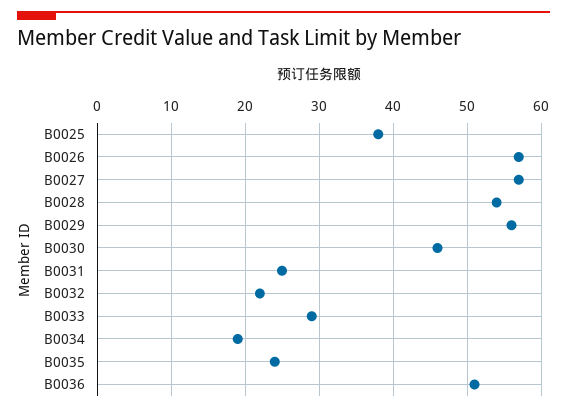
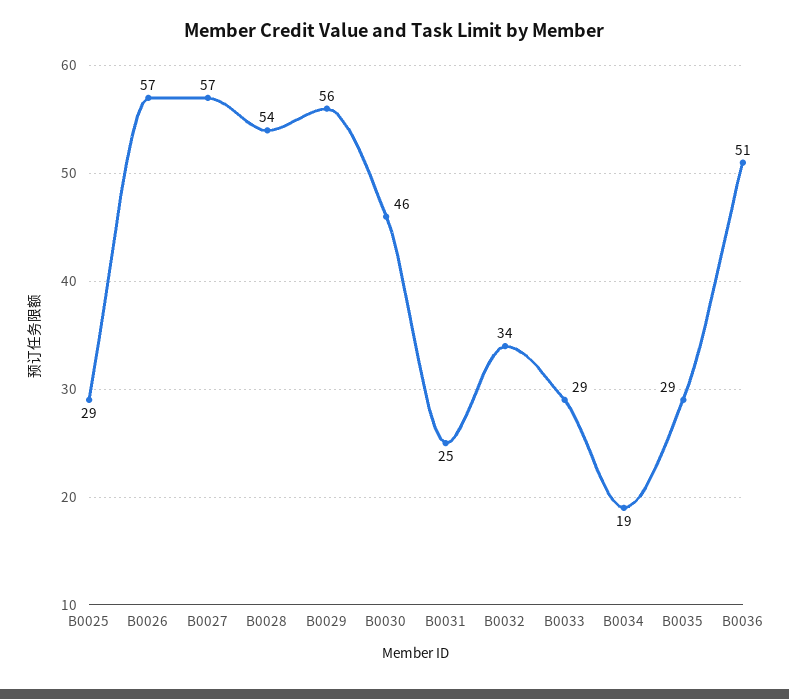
  {
-   "B0025": 38,
+   "B0025": 29,
    "B0026": 57,
    "B0027": 57,
    "B0028": 54,
    "B0029": 56,
    "B0030": 46,
    "B0031": 25,
-   "B0032": 22,
+   "B0032": 34,
    "B0033": 29,
    "B0034": 19,
-   "B0035": 24,
+   "B0035": 29,
    "B0036": 51
  }

